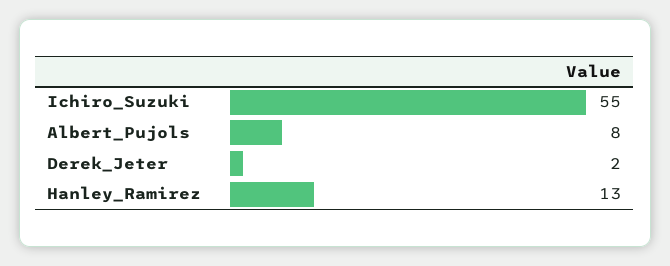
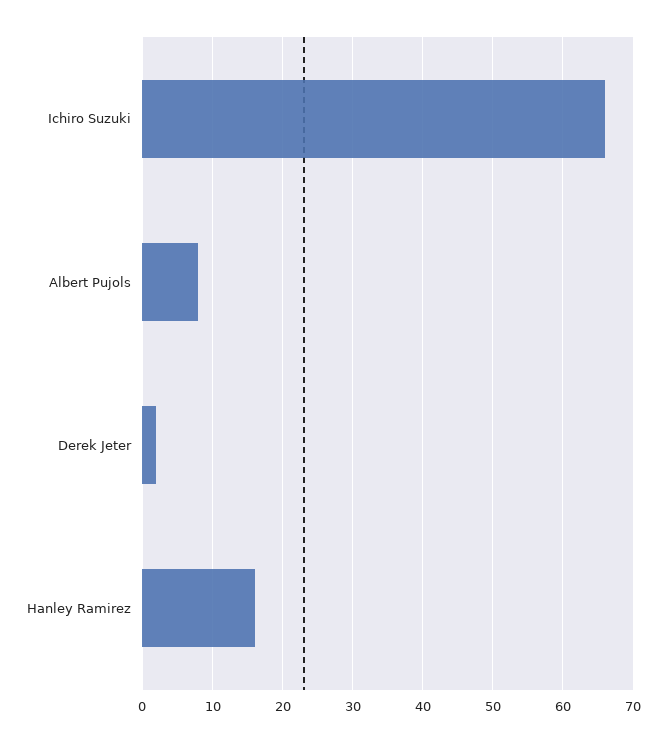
  {
-   "Ichiro_Suzuki": 55,
+   "Ichiro_Suzuki": 66,
    "Albert_Pujols": 8,
    "Derek_Jeter": 2,
-   "Hanley_Ramirez": 13
+   "Hanley_Ramirez": 16
  }

